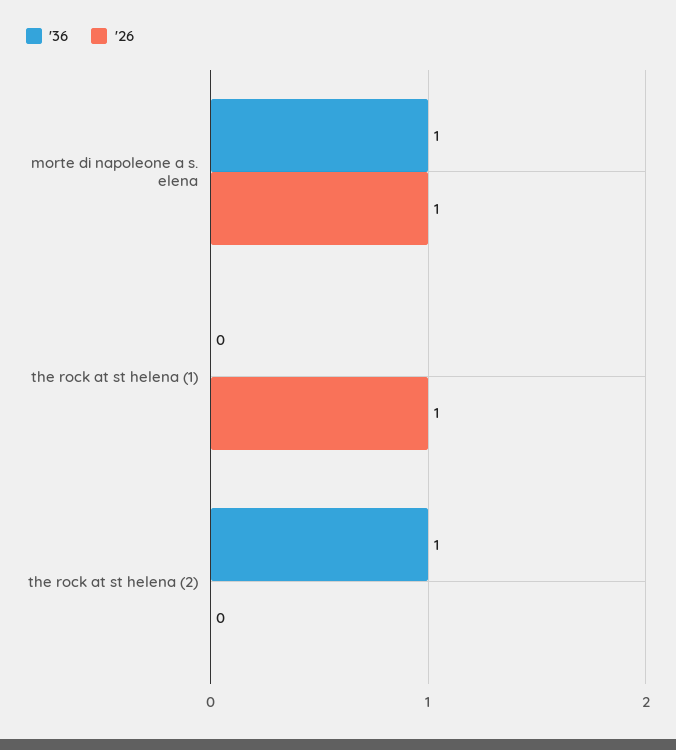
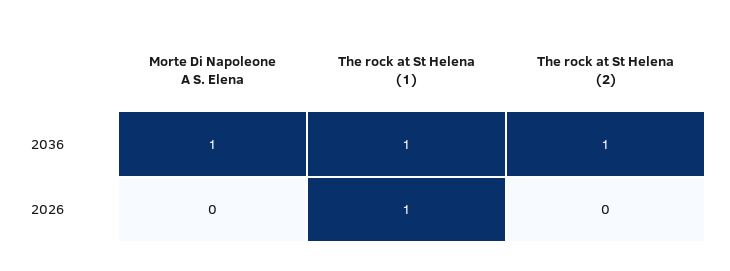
  {
    "'36": {
      "morte di napoleone a s. elena": 1,
-     "the rock at st helena (1)": 0,
+     "the rock at st helena (1)": 1,
      "the rock at st helena (2)": 1
    },
    "'26": {
-     "morte di napoleone a s. elena": 1,
+     "morte di napoleone a s. elena": 0,
      "the rock at st helena (1)": 1,
      "the rock at st helena (2)": 0
    }
  }

